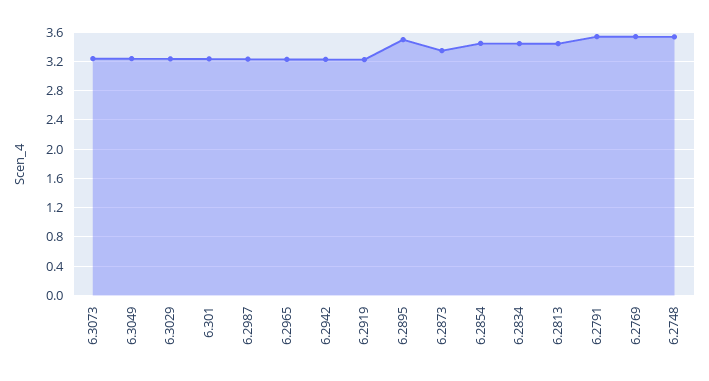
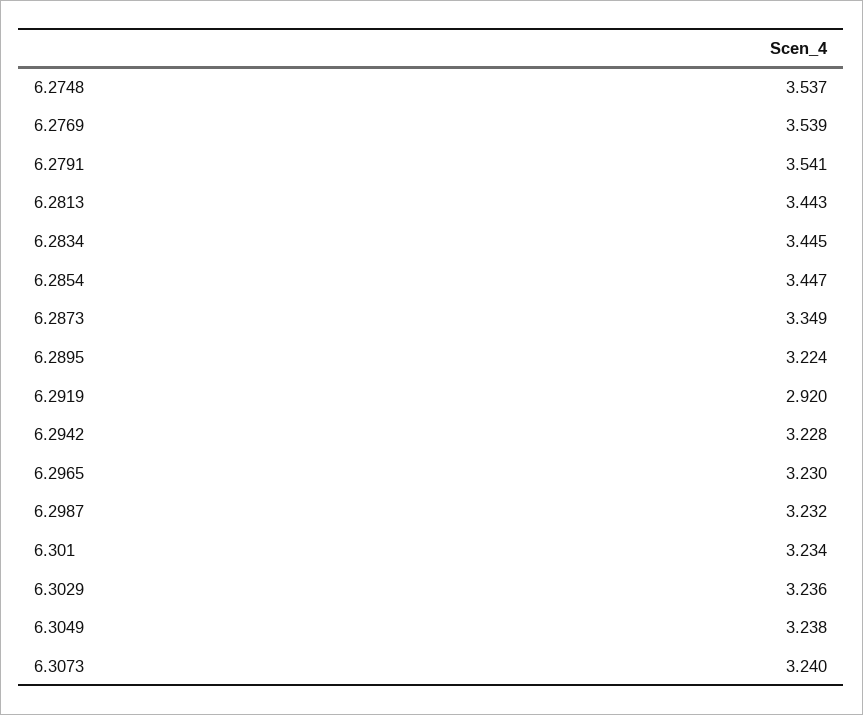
  {
    "6.3073": 3.24,
    "6.3049": 3.238,
    "6.3029": 3.236,
    "6.301": 3.234,
    "6.2987": 3.232,
    "6.2965": 3.23,
    "6.2942": 3.228,
-   "6.2919": 3.2,
+   "6.2919": 2.92,
-   "6.2895": 3.5,
+   "6.2895": 3.224,
    "6.2873": 3.349,
    "6.2854": 3.447,
    "6.2834": 3.445,
    "6.2813": 3.443,
    "6.2791": 3.541,
    "6.2769": 3.539,
    "6.2748": 3.537
  }

